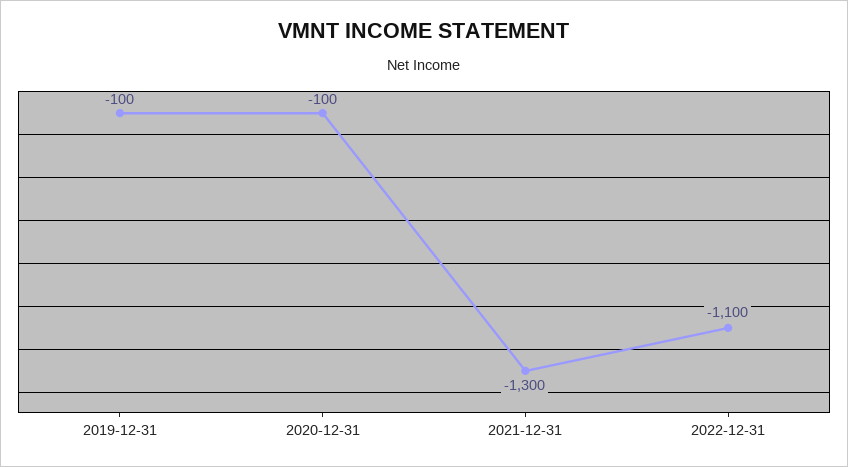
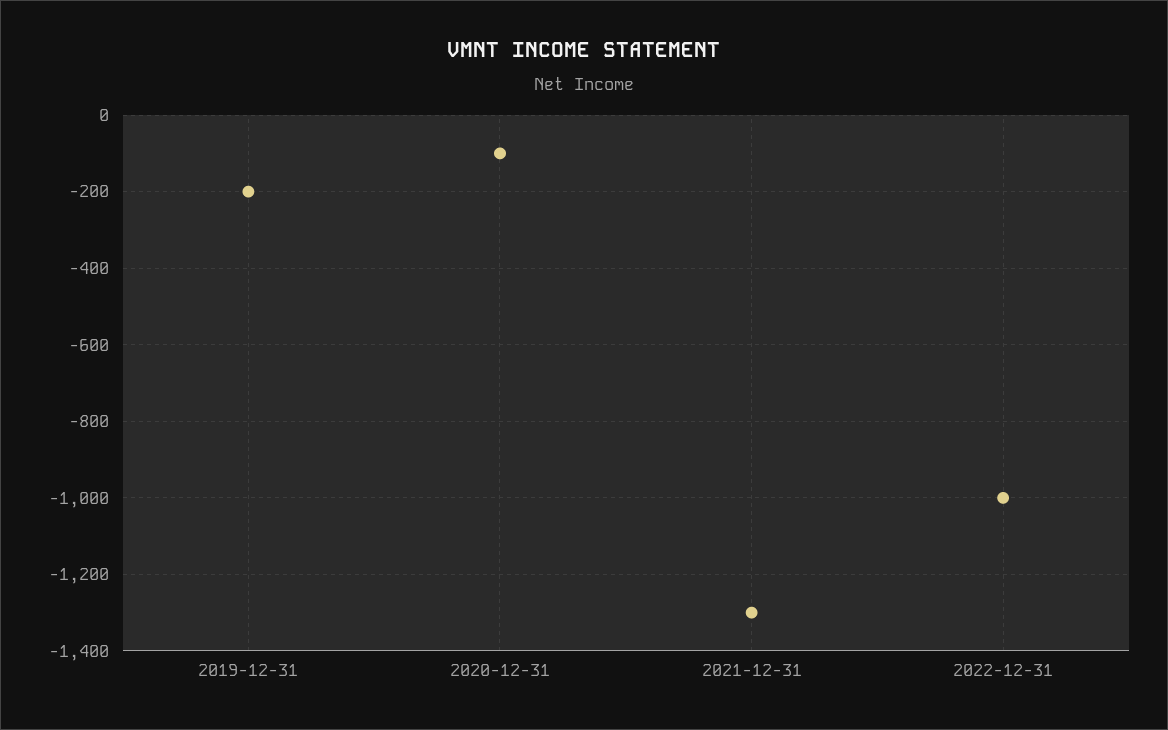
  {
-   "2019-12-31": -100,
+   "2019-12-31": -200,
    "2020-12-31": -100,
    "2021-12-31": -1300,
-   "2022-12-31": -1100
+   "2022-12-31": -1000
  }

